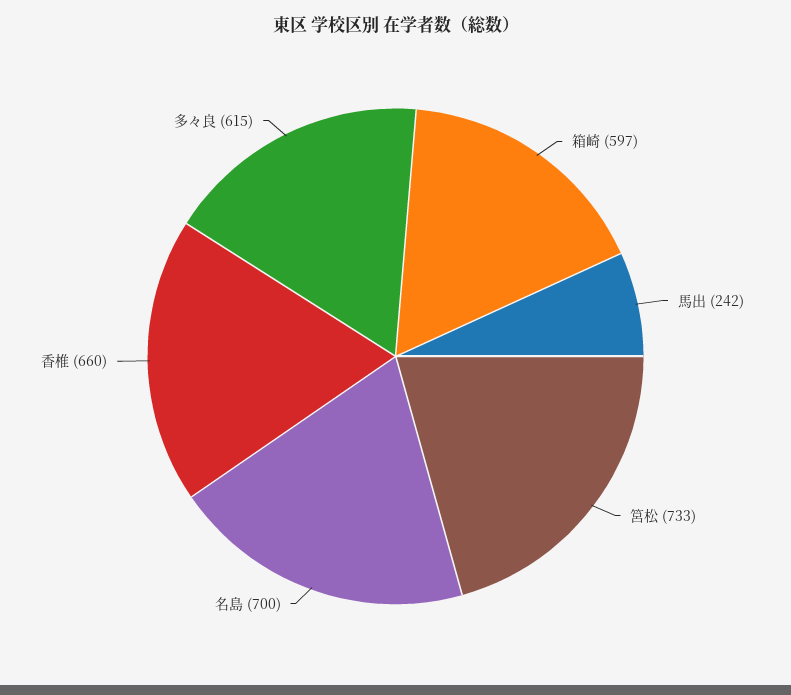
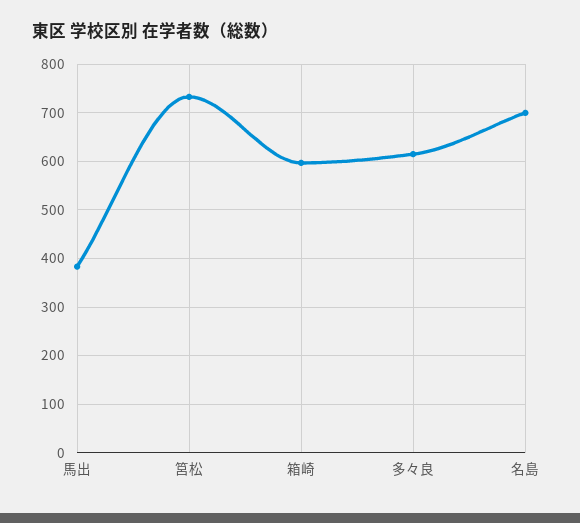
  {
    "箱崎": 597,
-   "馬出": 242,
+   "馬出": 380,
    "筥松": 733,
    "名島": 700,
-   "香椎": 660,
    "多々良": 615
  }

